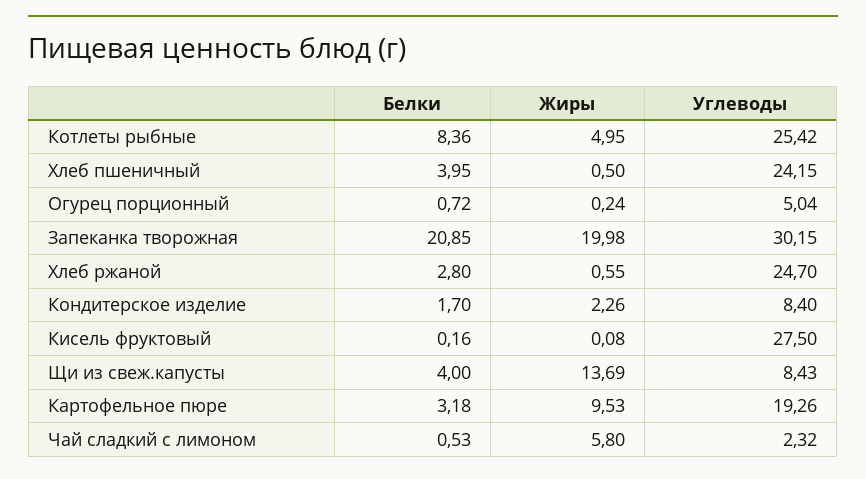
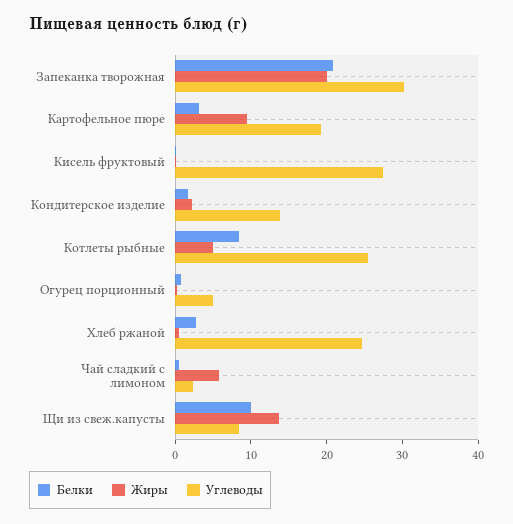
  {
    "Белки": {
      "Котлеты рыбные": 8.36,
-     "Хлеб пшеничный": 3.95,
      "Огурец порционный": 0.72,
      "Запеканка творожная": 20.85,
      "Хлеб ржаной": 2.8,
      "Кондитерское изделие": 1.7,
      "Кисель фруктовый": 0.16,
-     "Щи из свеж.капусты": 4,
+     "Щи из свеж.капусты": 10,
      "Картофельное пюре": 3.18,
      "Чай сладкий с лимоном": 0.53
    },
    "Жиры": {
      "Котлеты рыбные": 4.95,
-     "Хлеб пшеничный": 0.5,
      "Огурец порционный": 0.24,
      "Запеканка творожная": 19.98,
      "Хлеб ржаной": 0.55,
      "Кондитерское изделие": 2.26,
      "Кисель фруктовый": 0.08,
      "Щи из свеж.капусты": 13.69,
      "Картофельное пюре": 9.53,
      "Чай сладкий с лимоном": 5.8
    },
    "Углеводы": {
      "Котлеты рыбные": 25.42,
-     "Хлеб пшеничный": 24.15,
      "Огурец порционный": 5.04,
      "Запеканка творожная": 30.15,
      "Хлеб ржаной": 24.7,
-     "Кондитерское изделие": 8.4,
+     "Кондитерское изделие": 14,
      "Кисель фруктовый": 27.5,
      "Щи из свеж.капусты": 8.43,
      "Картофельное пюре": 19.26,
      "Чай сладкий с лимоном": 2.32
    }
  }

